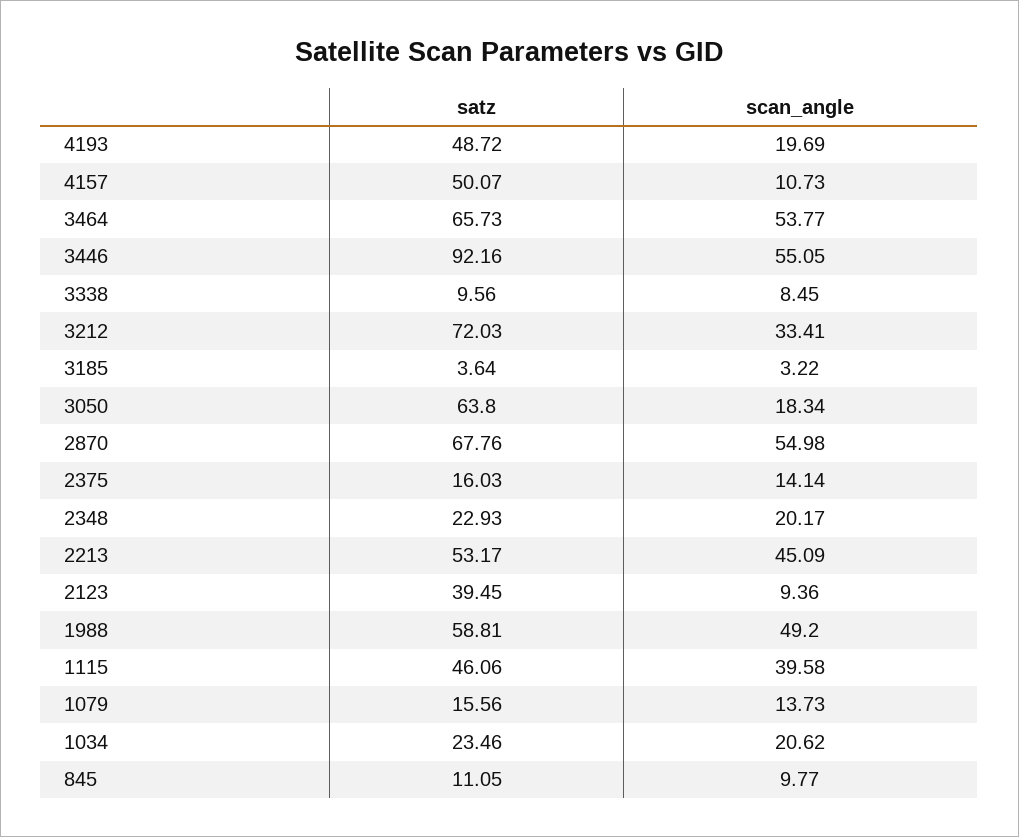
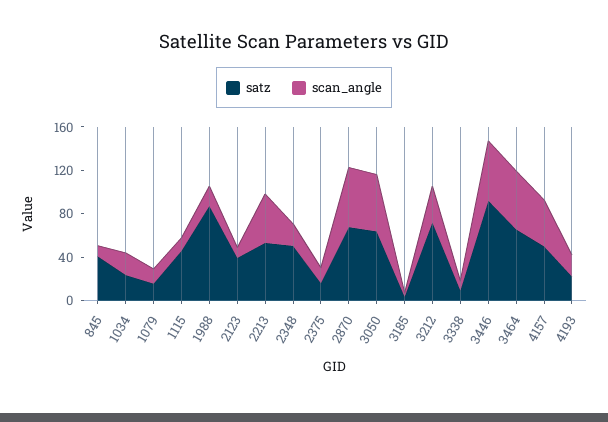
  {
    "satz": {
-     "4193": 48.72,
+     "4193": 20,
      "4157": 50.07,
      "3464": 65.73,
      "3446": 92.16,
      "3338": 9.56,
      "3212": 72.03,
      "3185": 3.64,
      "3050": 63.8,
      "2870": 67.76,
      "2375": 16.03,
-     "2348": 22.93,
+     "2348": 50,
      "2213": 53.17,
      "2123": 39.45,
-     "1988": 58.81,
+     "1988": 90,
      "1115": 46.06,
      "1079": 15.56,
      "1034": 23.46,
-     "845": 11.05
+     "845": 40
    },
    "scan_angle": {
      "4193": 19.69,
-     "4157": 10.73,
+     "4157": 40,
      "3464": 53.77,
      "3446": 55.05,
      "3338": 8.45,
      "3212": 33.41,
      "3185": 3.22,
-     "3050": 18.34,
+     "3050": 50,
      "2870": 54.98,
      "2375": 14.14,
      "2348": 20.17,
      "2213": 45.09,
      "2123": 9.36,
-     "1988": 49.2,
+     "1988": 20,
-     "1115": 39.58,
+     "1115": 10,
      "1079": 13.73,
      "1034": 20.62,
      "845": 9.77
    }
  }

